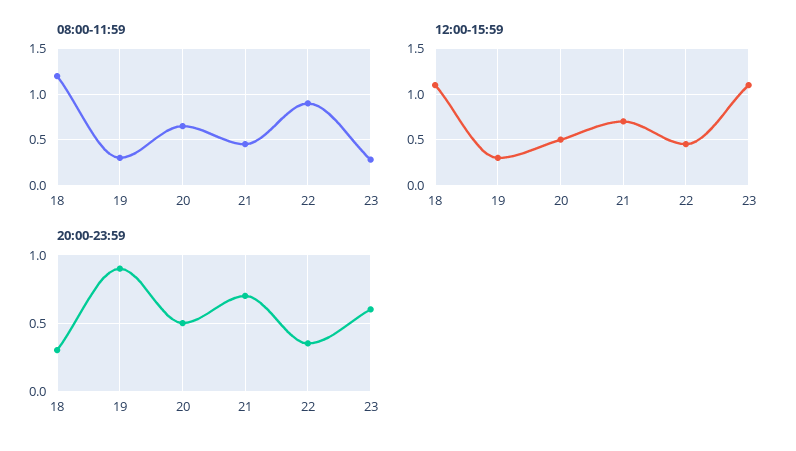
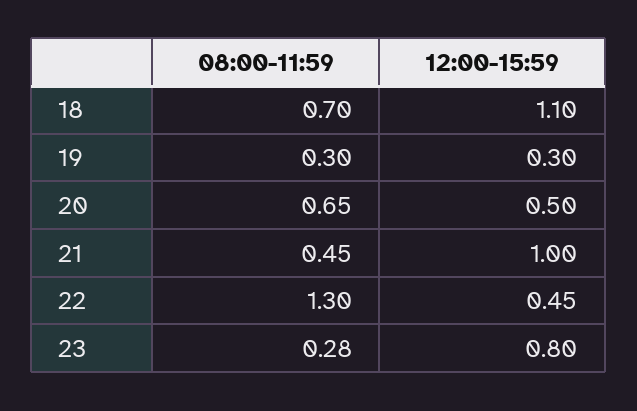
  {
    "08:00-11:59": {
-     "18": 1.2,
+     "18": 0.7,
      "19": 0.3,
      "20": 0.65,
      "21": 0.45,
-     "22": 0.9,
+     "22": 1.3,
      "23": 0.28
    },
    "12:00-15:59": {
      "18": 1.1,
      "19": 0.3,
      "20": 0.5,
-     "21": 0.7,
+     "21": 1,
      "22": 0.45,
-     "23": 1.1
+     "23": 0.8
-   },
+   }
-   "20:00-23:59": {
-     "18": 0.3,
-     "19": 0.9,
-     "20": 0.5,
-     "21": 0.7,
-     "22": 0.35,
-     "23": 0.6
-   }
  }

